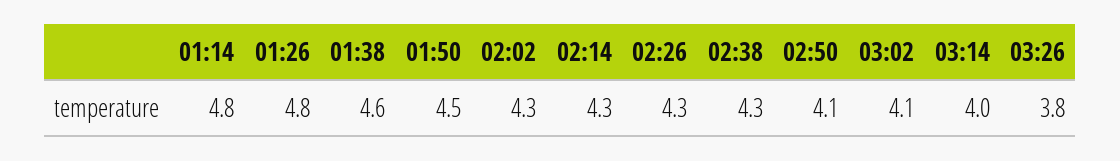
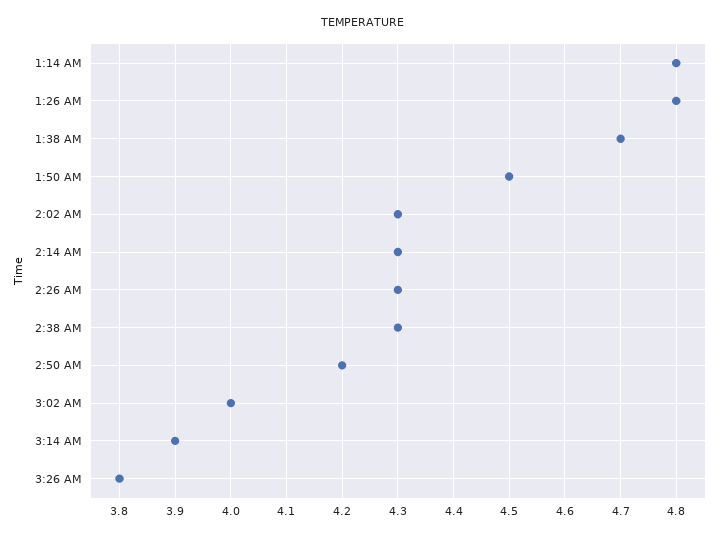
  {
    "01:14": 4.8,
    "01:26": 4.8,
-   "01:38": 4.6,
+   "01:38": 4.7,
    "01:50": 4.5,
    "02:02": 4.3,
    "02:14": 4.3,
    "02:26": 4.3,
    "02:38": 4.3,
-   "02:50": 4.1,
+   "02:50": 4.2,
-   "03:02": 4.1,
+   "03:02": 4,
-   "03:14": 4,
+   "03:14": 3.9,
    "03:26": 3.8
  }

